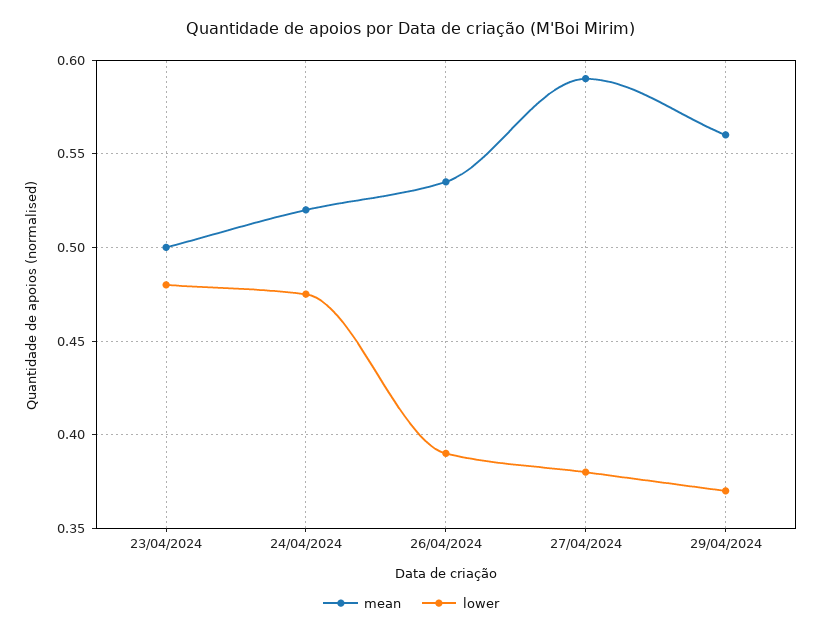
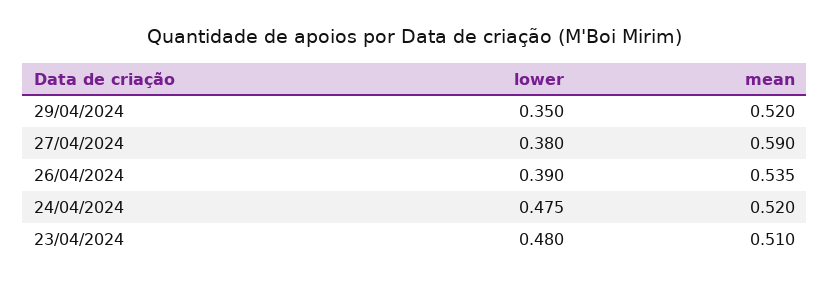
  {
    "mean": {
-     "23/04/2024": 0.5,
+     "23/04/2024": 0.51,
      "24/04/2024": 0.52,
      "26/04/2024": 0.535,
      "27/04/2024": 0.59,
-     "29/04/2024": 0.56
+     "29/04/2024": 0.52
    },
    "lower": {
      "23/04/2024": 0.48,
      "24/04/2024": 0.475,
      "26/04/2024": 0.39,
      "27/04/2024": 0.38,
-     "29/04/2024": 0.37
+     "29/04/2024": 0.35
    }
  }

